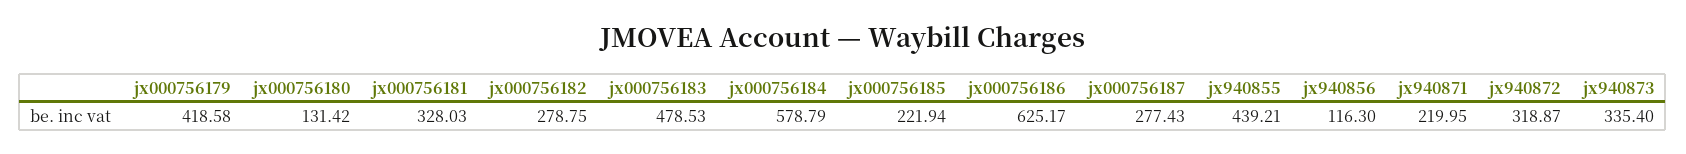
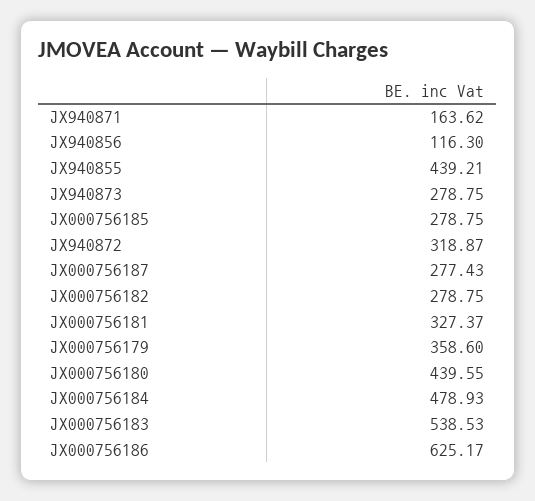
  {
-   "jx000756179": 418.58,
+   "jx000756179": 358.6,
-   "jx000756180": 131.42,
+   "jx000756180": 439.55,
-   "jx000756181": 328.03,
+   "jx000756181": 327.37,
    "jx000756182": 278.75,
-   "jx000756183": 478.53,
+   "jx000756183": 538.53,
-   "jx000756184": 578.79,
+   "jx000756184": 478.93,
-   "jx000756185": 221.94,
+   "jx000756185": 278.75,
    "jx000756186": 625.17,
    "jx000756187": 277.43,
    "jx940855": 439.21,
    "jx940856": 116.3,
-   "jx940871": 219.95,
+   "jx940871": 163.62,
    "jx940872": 318.87,
-   "jx940873": 335.4
+   "jx940873": 278.75
  }

